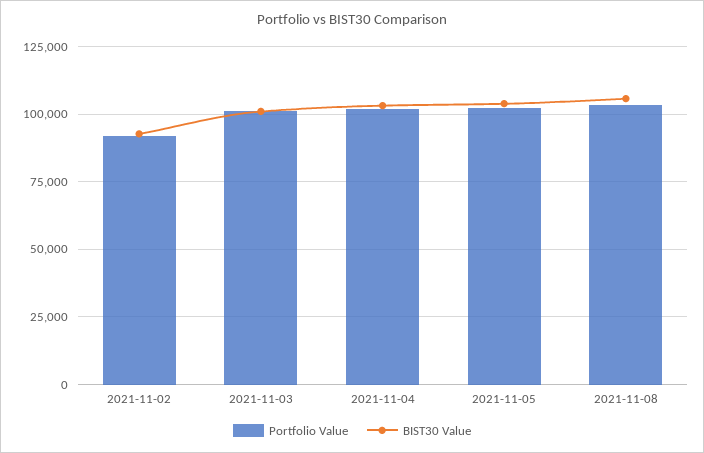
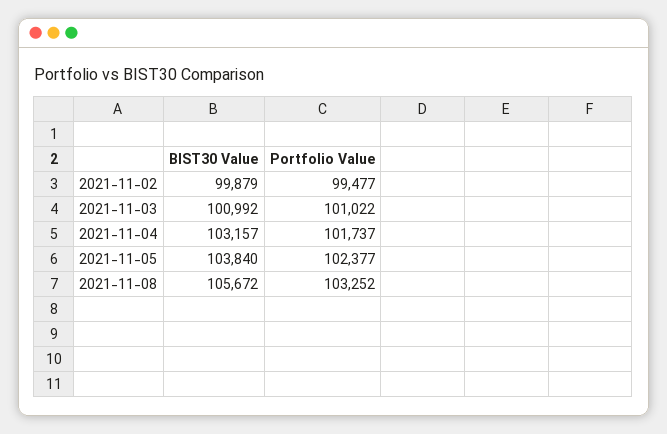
  {
    "Portfolio Value": {
-     "2021-11-02": 92500,
+     "2021-11-02": 99477,
      "2021-11-03": 101022,
      "2021-11-04": 101737,
      "2021-11-05": 102377,
      "2021-11-08": 103252
    },
    "BIST30 Value": {
-     "2021-11-02": 92500,
+     "2021-11-02": 99879,
      "2021-11-03": 100992,
      "2021-11-04": 103157,
      "2021-11-05": 103840,
      "2021-11-08": 105672
    }
  }

